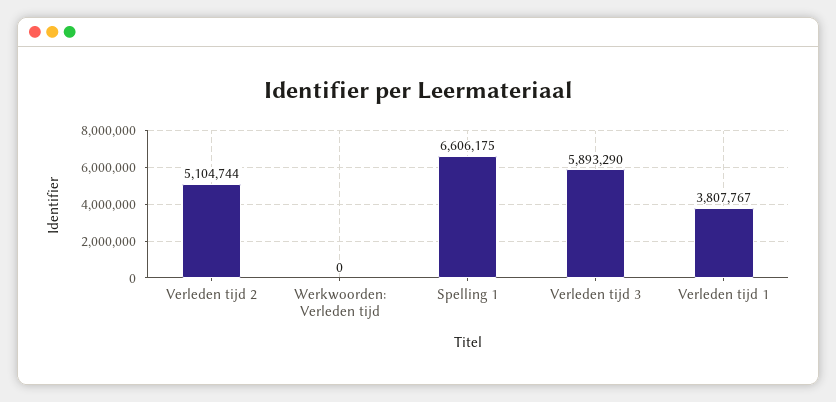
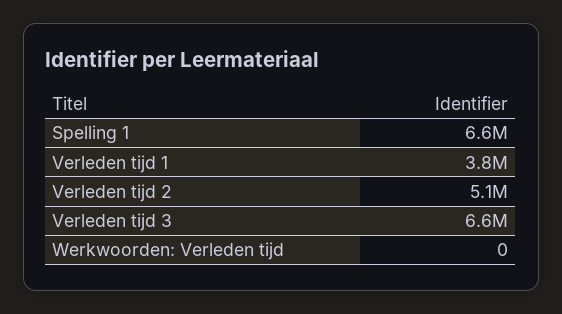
  {
    "Verleden tijd 2": 5104744,
    "Werkwoorden: Verleden tijd": 0,
    "Spelling 1": 6606175,
-   "Verleden tijd 3": 5893290,
+   "Verleden tijd 3": 6600000,
    "Verleden tijd 1": 3807767
  }

